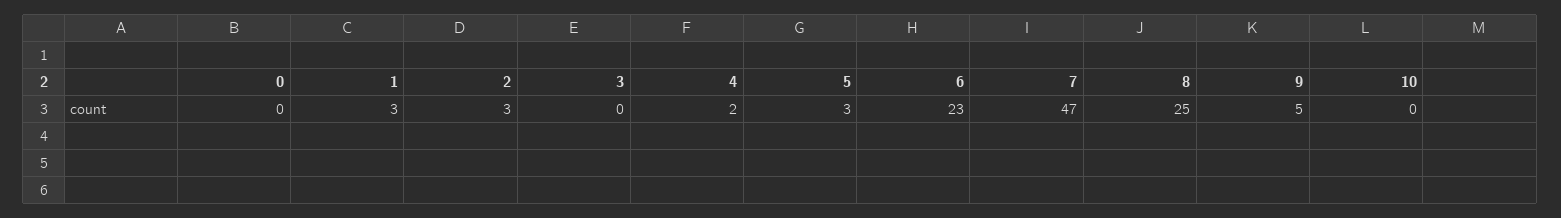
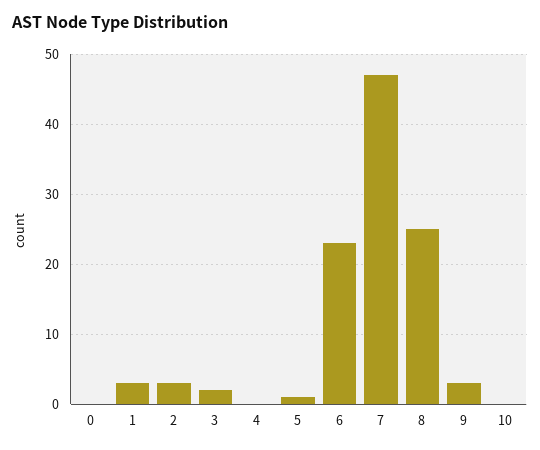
  {
    "0": 0,
    "1": 3,
    "2": 3,
-   "3": 0,
+   "3": 2,
-   "4": 2,
+   "4": 0,
-   "5": 3,
+   "5": 1,
    "6": 23,
    "7": 47,
    "8": 25,
-   "9": 5,
+   "9": 3,
    "10": 0
  }

